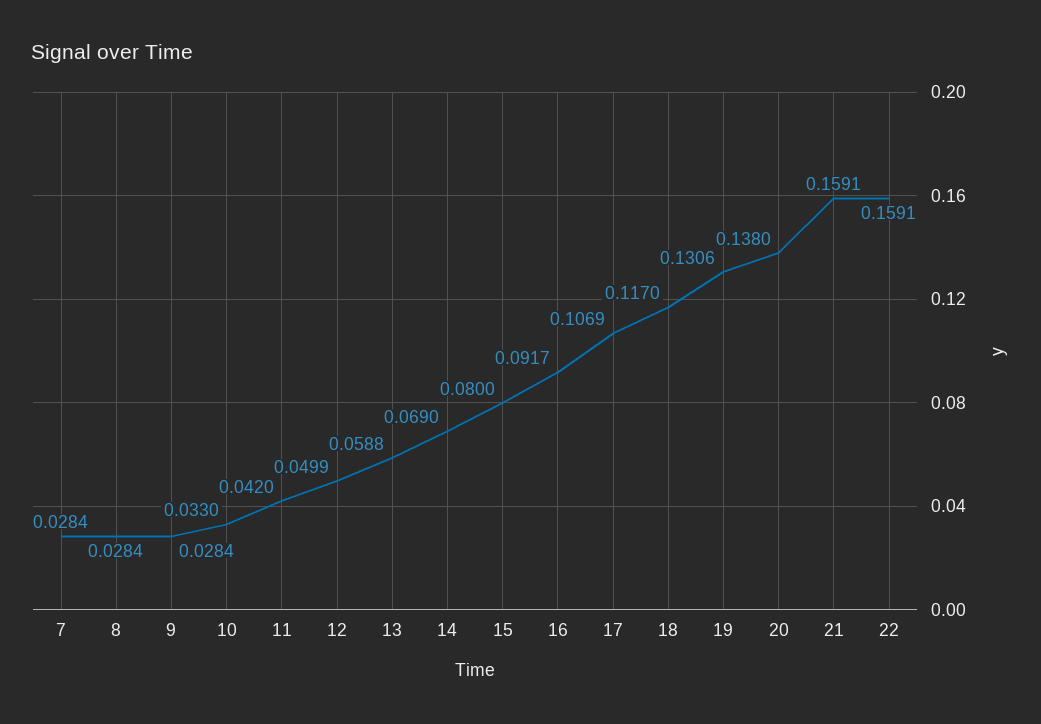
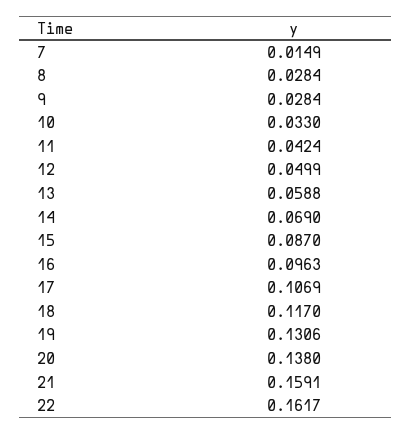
  {
-   "7": 0.0284,
+   "7": 0.0149,
    "8": 0.0284,
    "9": 0.0284,
    "10": 0.033,
-   "11": 0.042,
+   "11": 0.0424,
    "12": 0.0499,
    "13": 0.0588,
    "14": 0.069,
-   "15": 0.08,
+   "15": 0.087,
-   "16": 0.0917,
+   "16": 0.0963,
    "17": 0.1069,
    "18": 0.117,
    "19": 0.1306,
    "20": 0.138,
    "21": 0.1591,
-   "22": 0.1591
+   "22": 0.1617
  }

